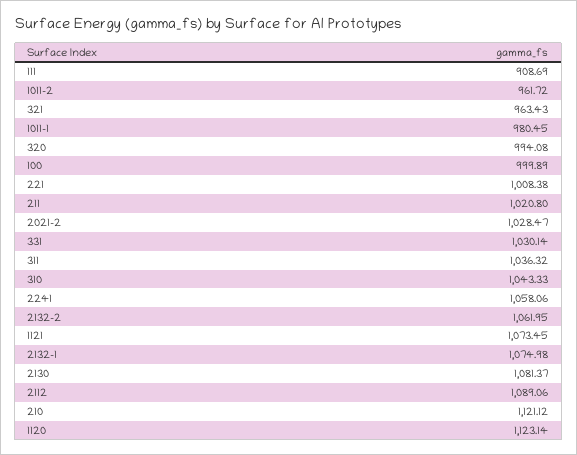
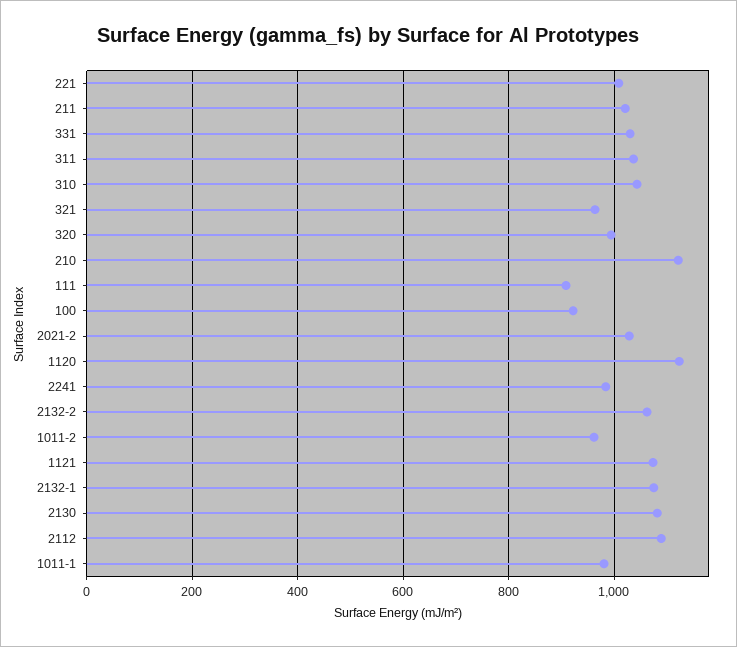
  {
    "111": 908.69,
    "1011-2": 961.72,
    "321": 963.43,
    "1011-1": 980.45,
    "320": 994.08,
-   "100": 999.89,
+   "100": 920,
    "221": 1008.38,
    "211": 1020.8,
    "2021-2": 1028.47,
    "331": 1030.14,
    "311": 1036.32,
    "310": 1043.33,
-   "2241": 1058.06,
+   "2241": 980,
    "2132-2": 1061.95,
    "1121": 1073.45,
    "2132-1": 1074.98,
    "2130": 1081.37,
    "2112": 1089.06,
    "210": 1121.12,
    "1120": 1123.14
  }

